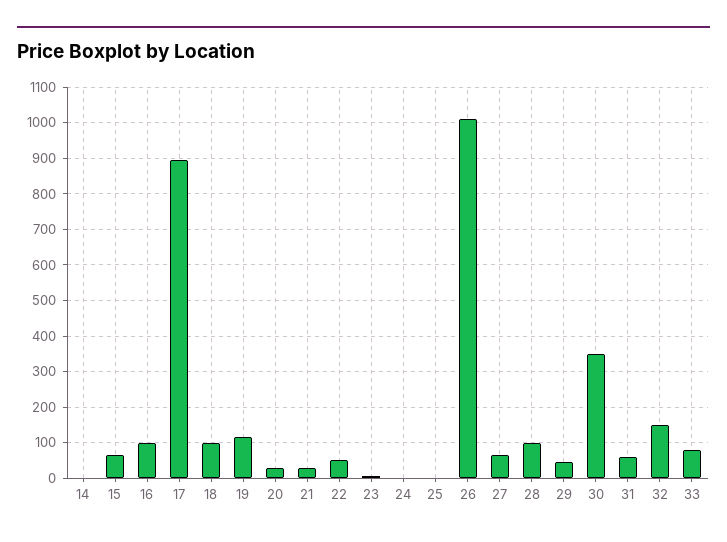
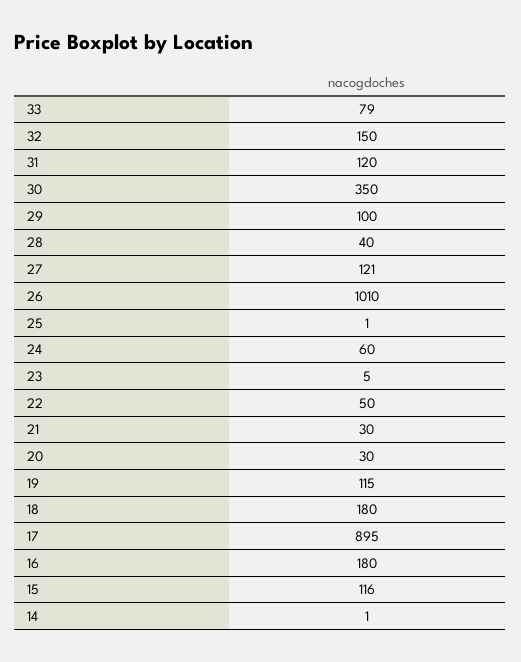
  {
    "14": 1,
-   "15": 60,
+   "15": 116,
-   "16": 100,
+   "16": 180,
    "17": 895,
-   "18": 100,
+   "18": 180,
    "19": 115,
    "20": 30,
    "21": 30,
    "22": 50,
    "23": 5,
-   "24": 0,
+   "24": 60,
    "25": 1,
    "26": 1010,
-   "27": 60,
+   "27": 121,
-   "28": 100,
+   "28": 40,
-   "29": 40,
+   "29": 100,
    "30": 350,
-   "31": 60,
+   "31": 120,
    "32": 150,
    "33": 79
  }

